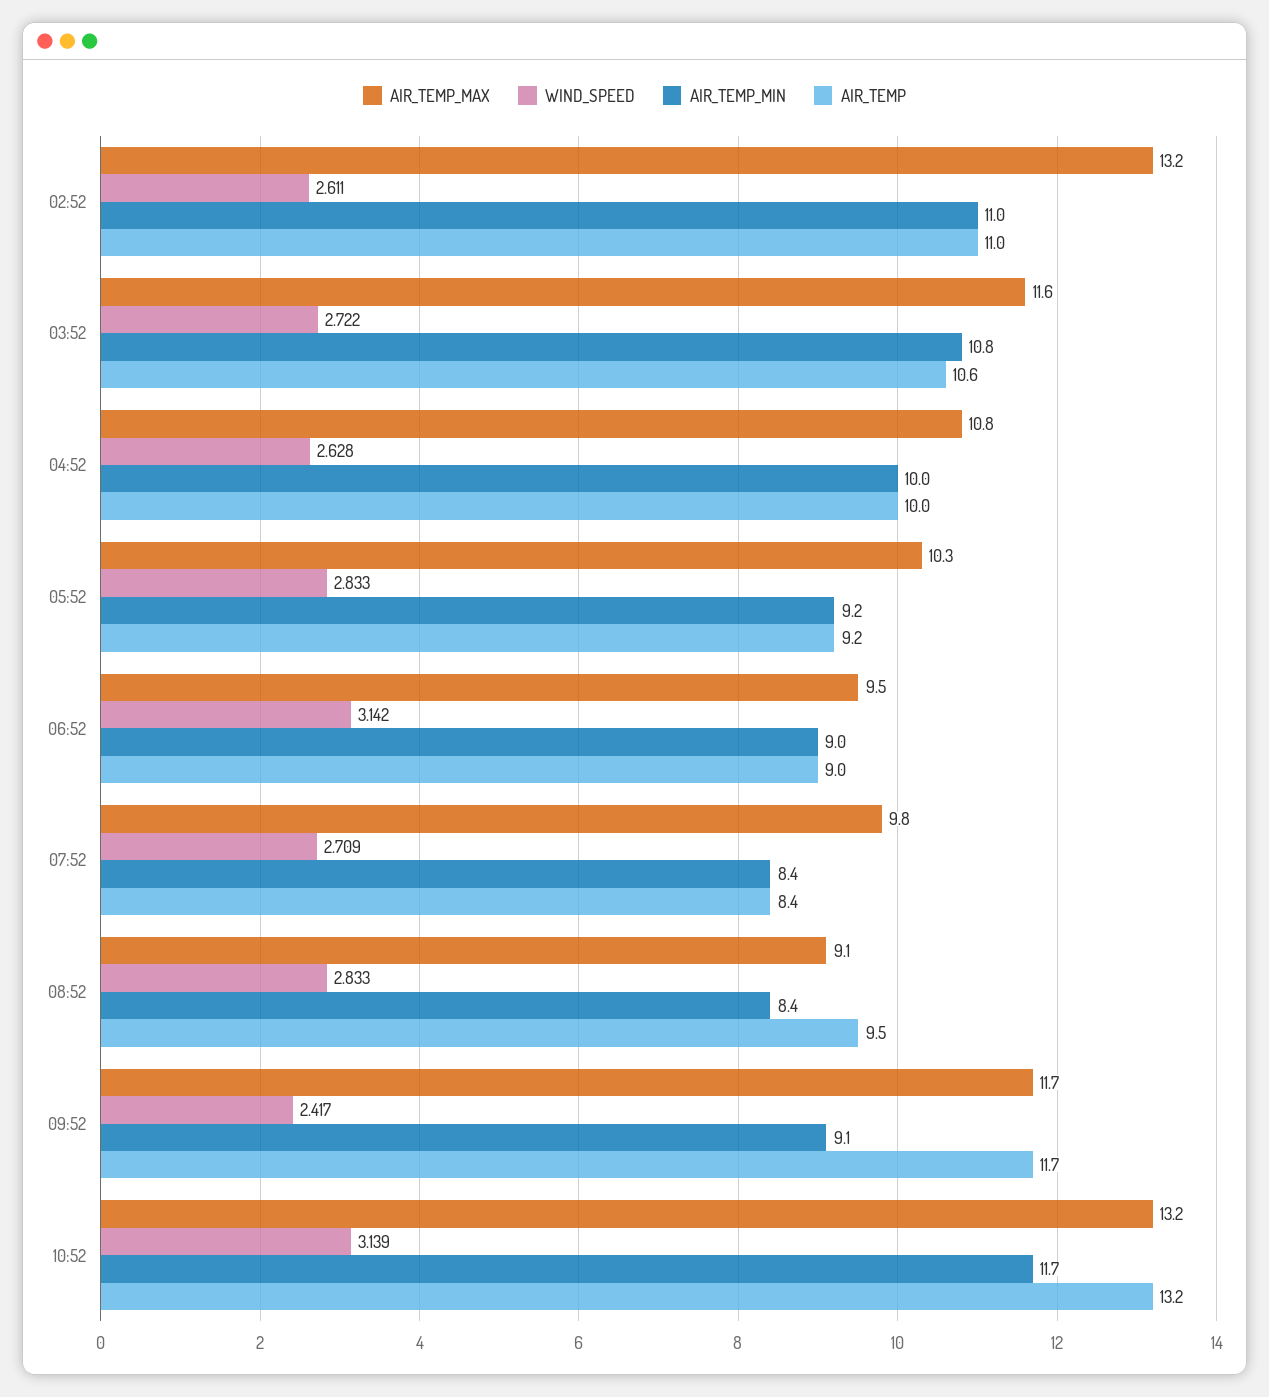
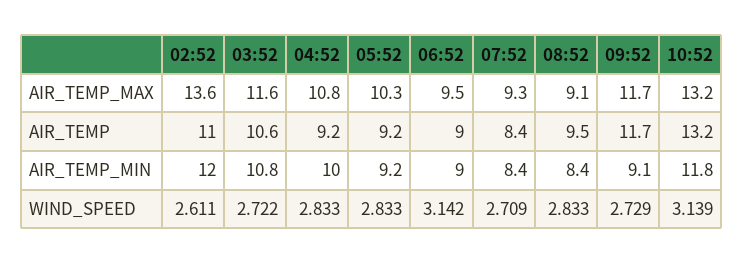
  {
    "AIR_TEMP_MAX": {
-     "02:52": 13.2,
+     "02:52": 13.6,
      "03:52": 11.6,
      "04:52": 10.8,
      "05:52": 10.3,
      "06:52": 9.5,
-     "07:52": 9.8,
+     "07:52": 9.3,
      "08:52": 9.1,
      "09:52": 11.7,
      "10:52": 13.2
    },
    "WIND_SPEED": {
      "02:52": 2.611,
      "03:52": 2.722,
-     "04:52": 2.628,
+     "04:52": 2.833,
      "05:52": 2.833,
      "06:52": 3.142,
      "07:52": 2.709,
      "08:52": 2.833,
-     "09:52": 2.417,
+     "09:52": 2.729,
      "10:52": 3.139
    },
    "AIR_TEMP_MIN": {
-     "02:52": 11,
+     "02:52": 12,
      "03:52": 10.8,
      "04:52": 10,
      "05:52": 9.2,
      "06:52": 9,
      "07:52": 8.4,
      "08:52": 8.4,
      "09:52": 9.1,
-     "10:52": 11.7
+     "10:52": 11.8
    },
    "AIR_TEMP": {
      "02:52": 11,
      "03:52": 10.6,
-     "04:52": 10,
+     "04:52": 9.2,
      "05:52": 9.2,
      "06:52": 9,
      "07:52": 8.4,
      "08:52": 9.5,
      "09:52": 11.7,
      "10:52": 13.2
    }
  }

